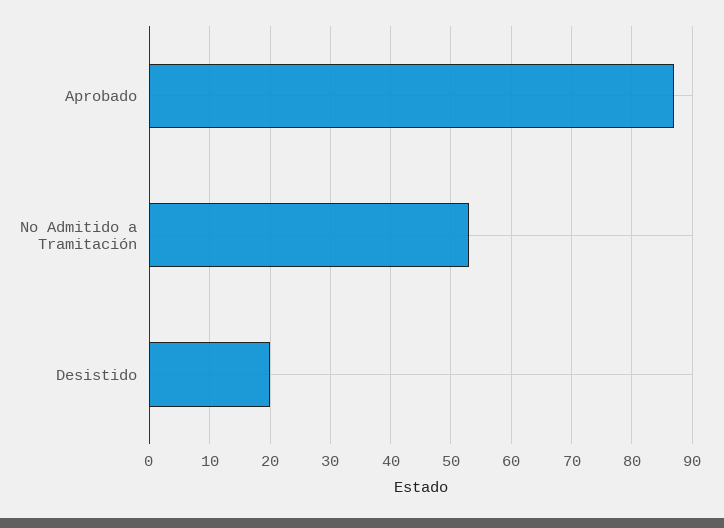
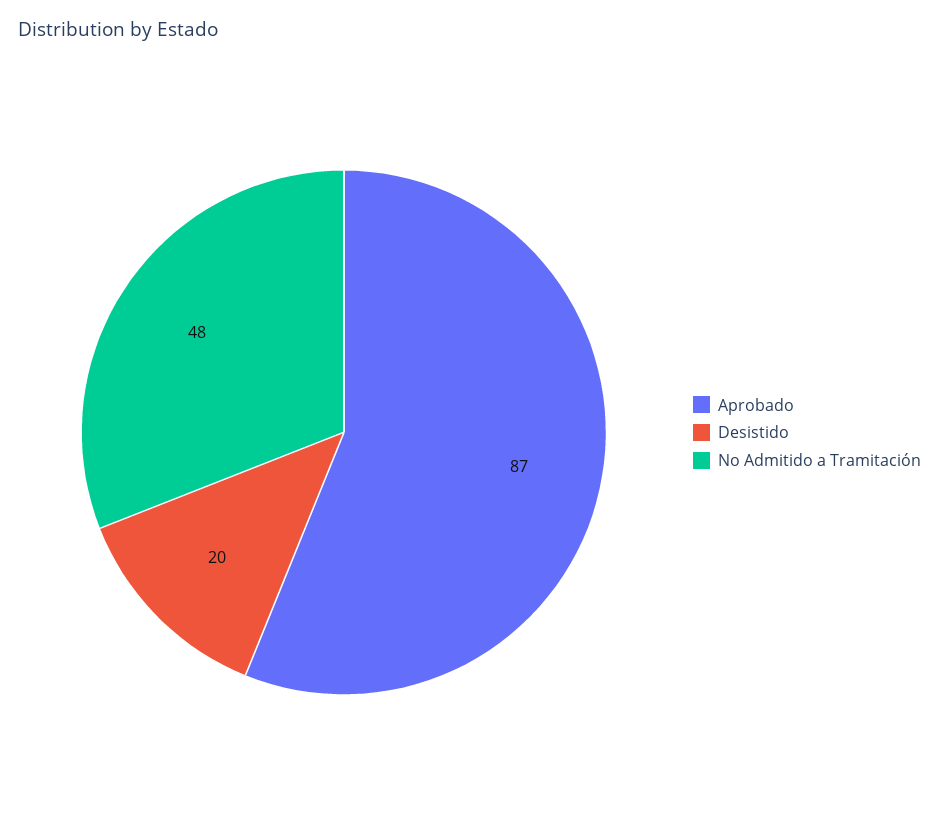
  {
    "Aprobado": 87,
-   "No Admitido a Tramitación": 53,
+   "No Admitido a Tramitación": 48,
    "Desistido": 20
  }

